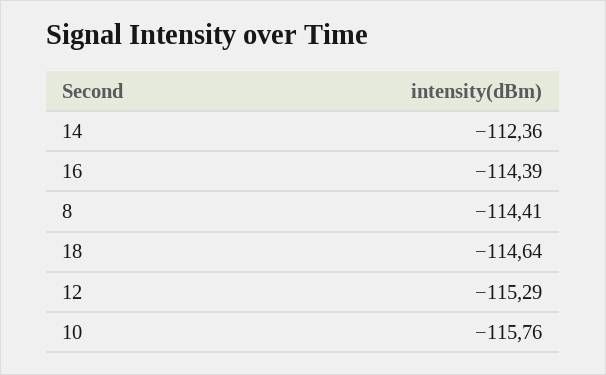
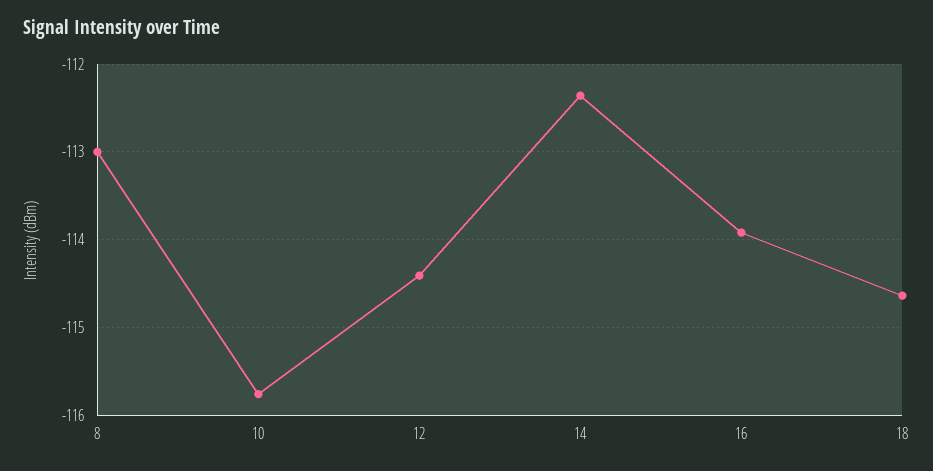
  {
    "14": -112.36,
-   "16": -114.39,
+   "16": -113.9,
-   "8": -114.41,
+   "8": -113,
    "18": -114.64,
-   "12": -115.29,
+   "12": -114.4,
    "10": -115.76
  }

